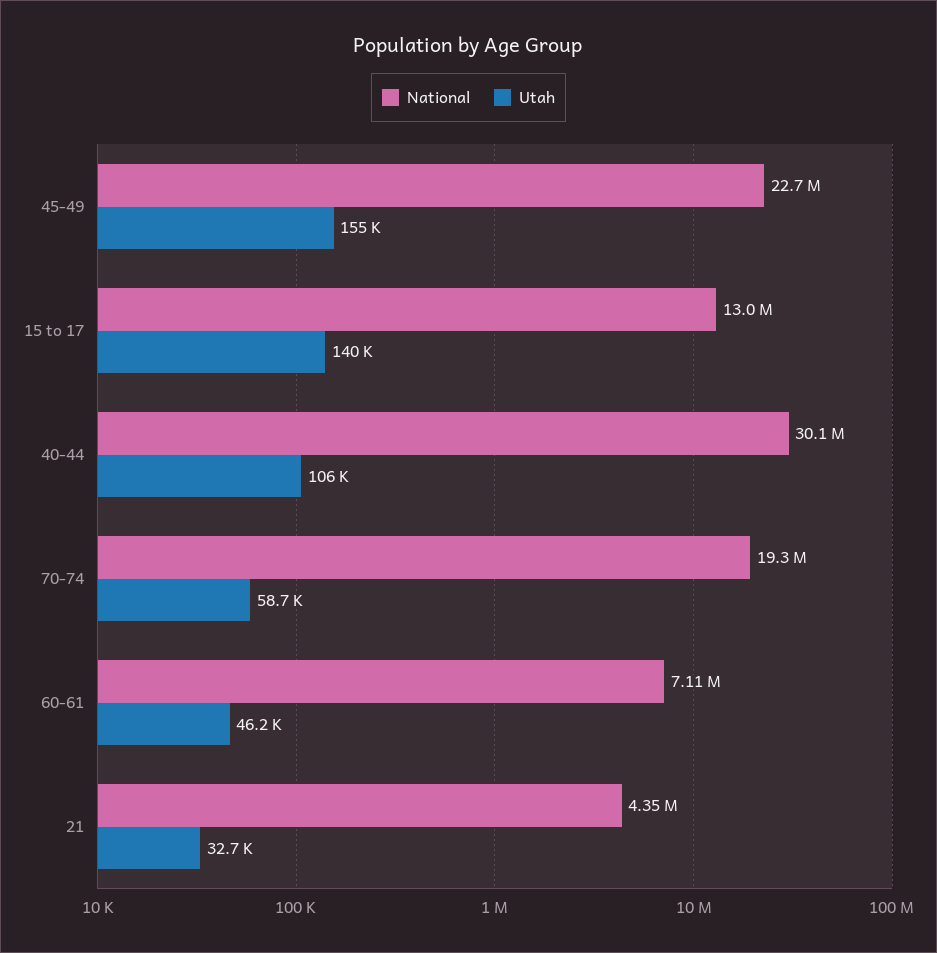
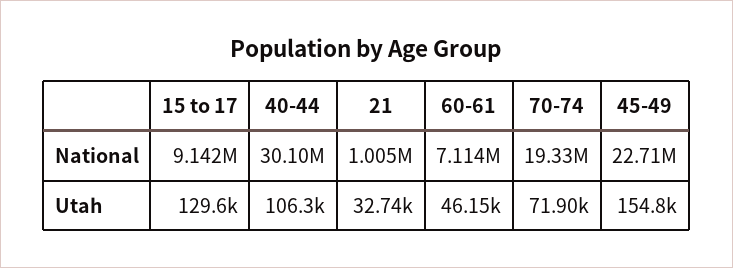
  {
    "National": {
      "45-49": 22710000,
-     "15 to 17": 13000000,
+     "15 to 17": 9142000,
      "40-44": 30100000,
      "70-74": 19330000,
      "60-61": 7114000,
-     "21": 4350000
+     "21": 1005000
    },
    "Utah": {
      "45-49": 154800,
-     "15 to 17": 140000,
+     "15 to 17": 129600,
      "40-44": 106300,
-     "70-74": 58700,
+     "70-74": 71900,
      "60-61": 46150,
      "21": 32740
    }
  }

